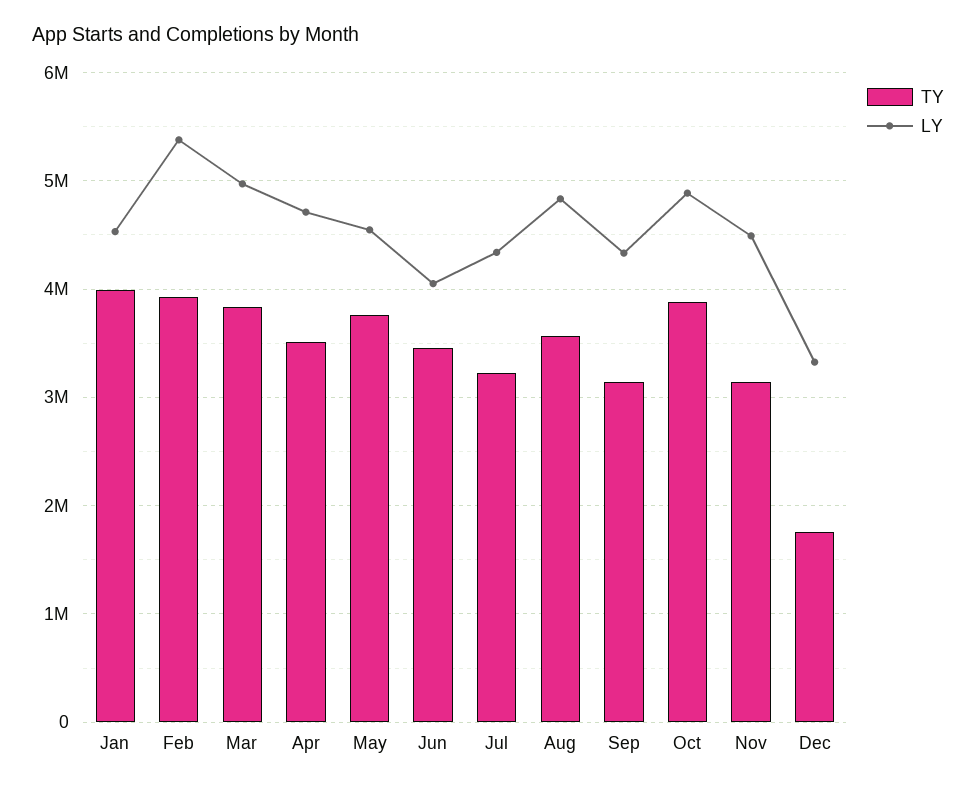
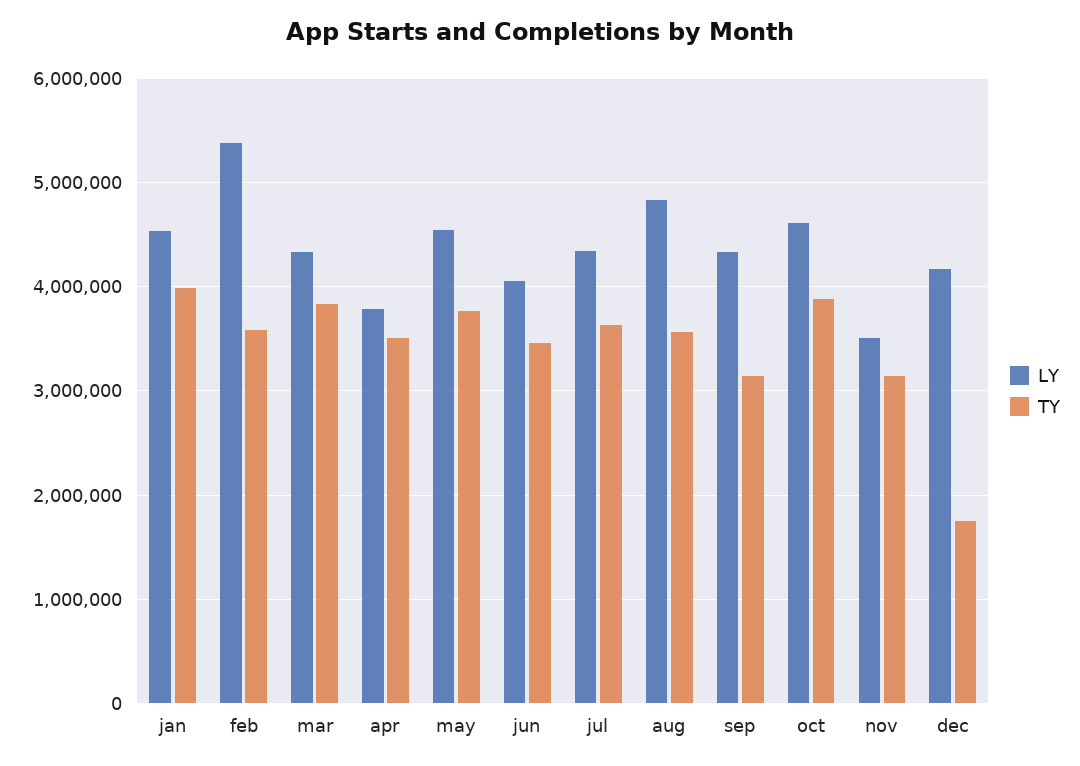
  {
    "TY": {
      "Jan": 4000000,
-     "Feb": 3900000,
+     "Feb": 3600000,
      "Mar": 3800000,
      "Apr": 3500000,
      "May": 3800000,
      "Jun": 3500000,
-     "Jul": 3200000,
+     "Jul": 3600000,
      "Aug": 3600000,
      "Sep": 3100000,
      "Oct": 3900000,
      "Nov": 3100000,
      "Dec": 1800000
    },
    "LY": {
      "Jan": 4500000,
      "Feb": 5400000,
-     "Mar": 5000000,
+     "Mar": 4300000,
-     "Apr": 4700000,
+     "Apr": 3800000,
      "May": 4500000,
      "Jun": 4000000,
      "Jul": 4300000,
      "Aug": 4800000,
      "Sep": 4300000,
-     "Oct": 4900000,
+     "Oct": 4600000,
-     "Nov": 4500000,
+     "Nov": 3500000,
-     "Dec": 3300000
+     "Dec": 4200000
    }
  }

